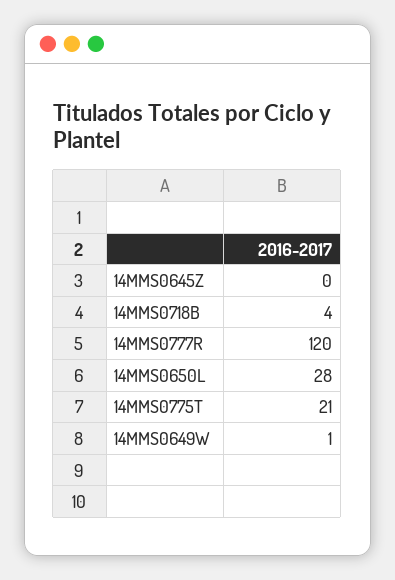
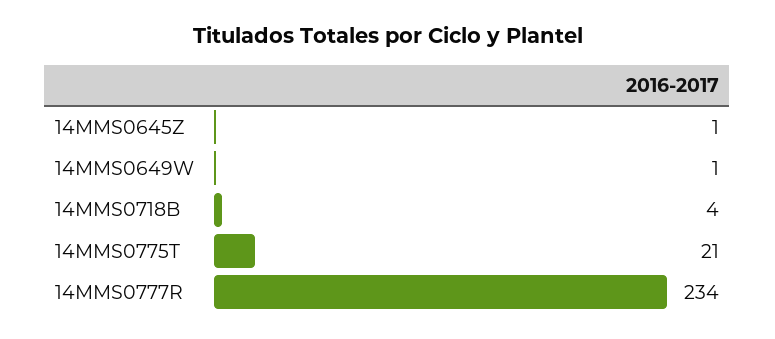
  {
-   "14MMS0645Z": 0,
+   "14MMS0645Z": 1,
    "14MMS0718B": 4,
-   "14MMS0777R": 120,
+   "14MMS0777R": 234,
-   "14MMS0650L": 28,
    "14MMS0775T": 21,
    "14MMS0649W": 1
  }

